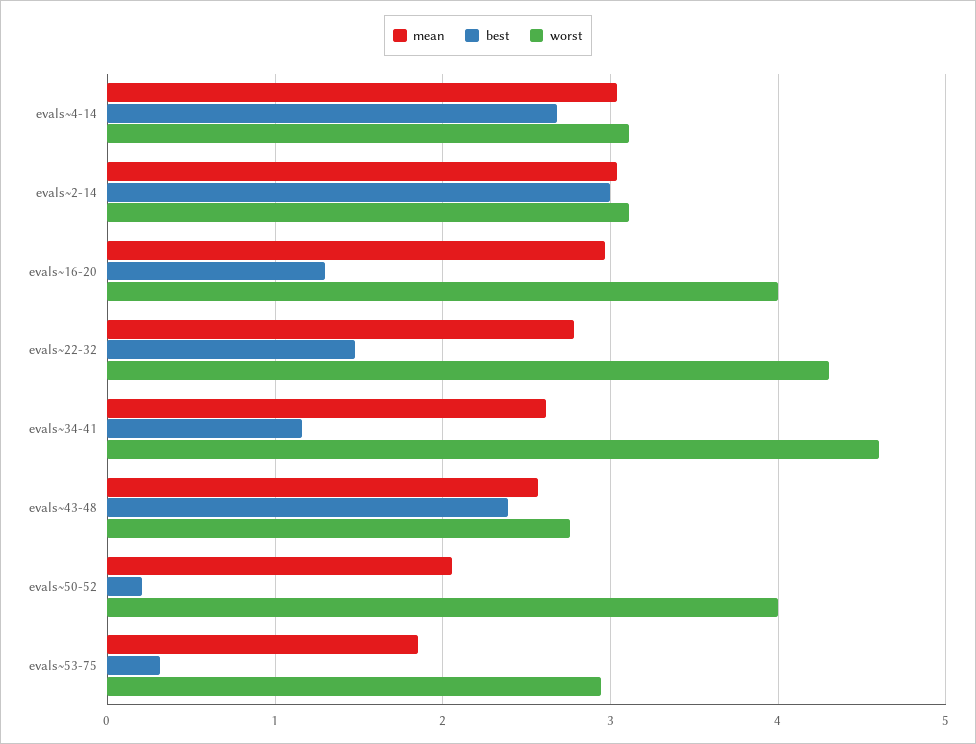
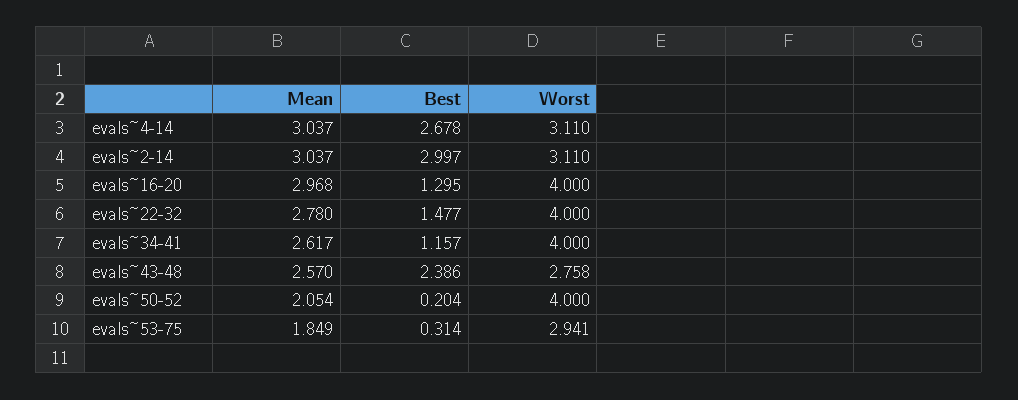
  {
    "mean": {
      "evals~4-14": 3.037,
      "evals~2-14": 3.037,
      "evals~16-20": 2.968,
      "evals~22-32": 2.78,
      "evals~34-41": 2.617,
      "evals~43-48": 2.57,
      "evals~50-52": 2.054,
      "evals~53-75": 1.849
    },
    "best": {
      "evals~4-14": 2.678,
      "evals~2-14": 2.997,
      "evals~16-20": 1.295,
      "evals~22-32": 1.477,
      "evals~34-41": 1.157,
      "evals~43-48": 2.386,
      "evals~50-52": 0.204,
      "evals~53-75": 0.314
    },
    "worst": {
      "evals~4-14": 3.11,
      "evals~2-14": 3.11,
      "evals~16-20": 4,
-     "evals~22-32": 4.3,
+     "evals~22-32": 4,
-     "evals~34-41": 4.6,
+     "evals~34-41": 4,
      "evals~43-48": 2.758,
      "evals~50-52": 4,
      "evals~53-75": 2.941
    }
  }

